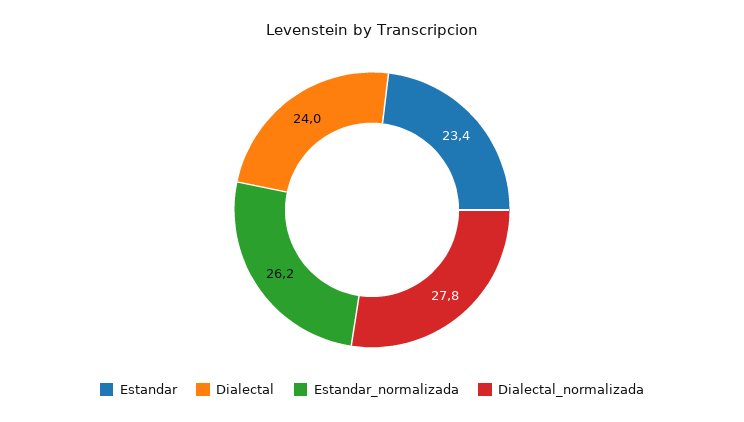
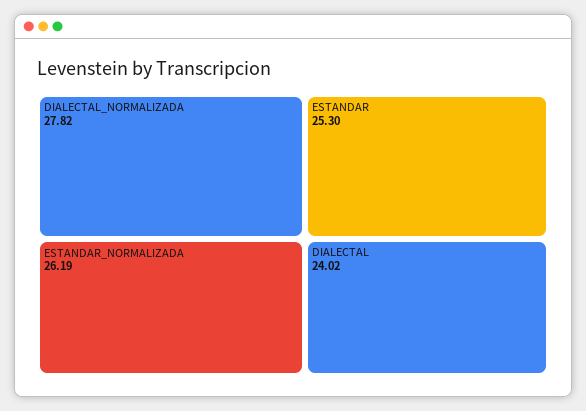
  {
-   "Estandar": 23.4,
+   "Estandar": 25.3,
    "Dialectal": 24.02,
    "Estandar_normalizada": 26.19,
    "Dialectal_normalizada": 27.82
  }

